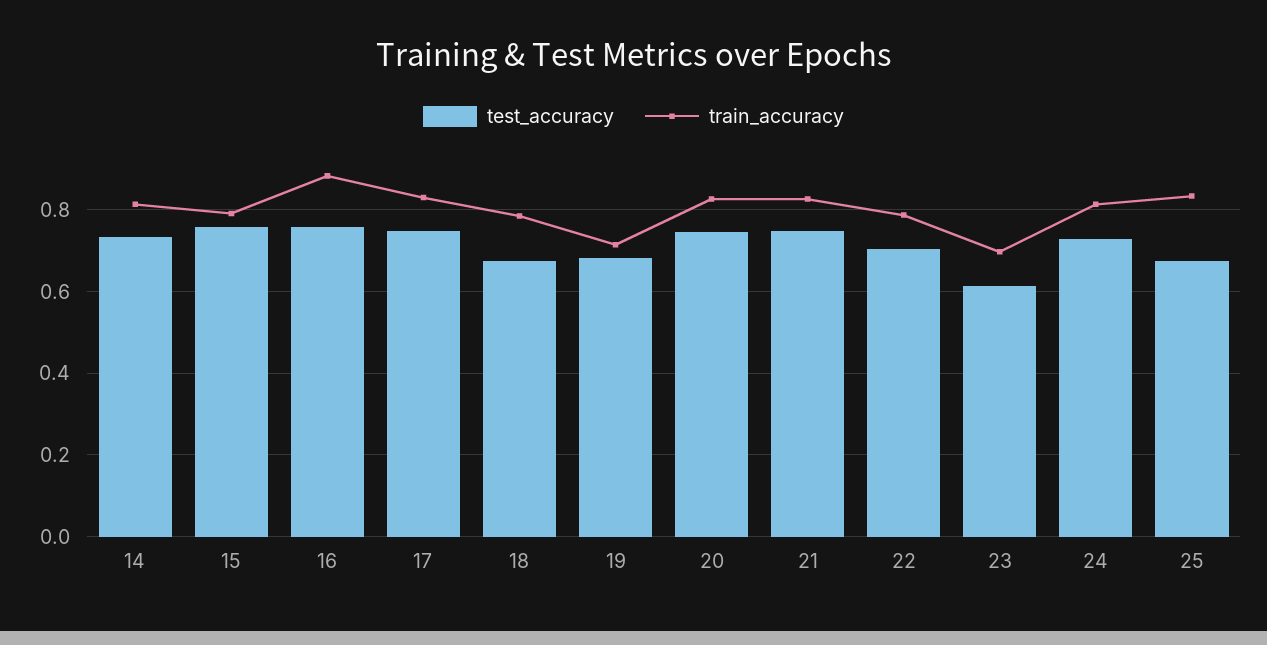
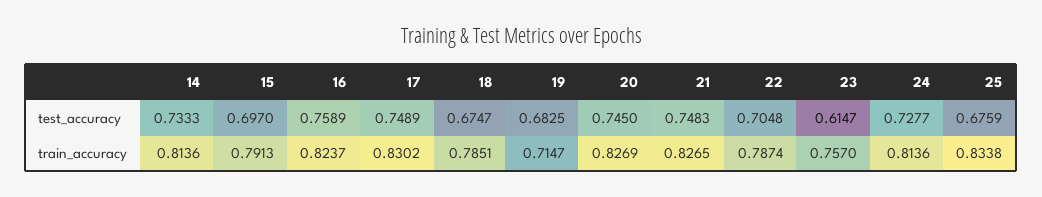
  {
    "test_accuracy": {
      "14": 0.7333,
-     "15": 0.76,
+     "15": 0.697,
      "16": 0.7589,
      "17": 0.7489,
      "18": 0.6747,
      "19": 0.6825,
      "20": 0.745,
      "21": 0.7483,
      "22": 0.7048,
      "23": 0.6147,
      "24": 0.7277,
      "25": 0.6759
    },
    "train_accuracy": {
      "14": 0.8136,
      "15": 0.7913,
-     "16": 0.88,
+     "16": 0.8237,
      "17": 0.8302,
      "18": 0.7851,
      "19": 0.7147,
      "20": 0.8269,
      "21": 0.8265,
      "22": 0.7874,
-     "23": 0.7,
+     "23": 0.757,
      "24": 0.8136,
      "25": 0.8338
    }
  }

